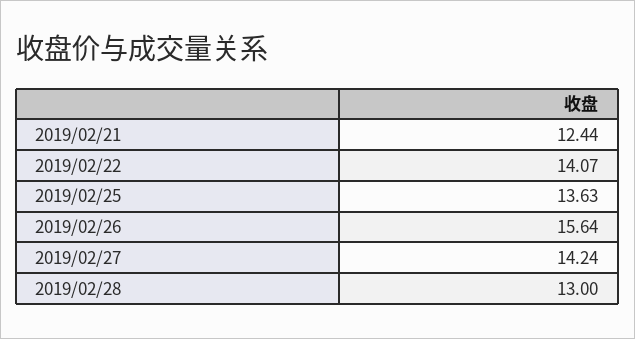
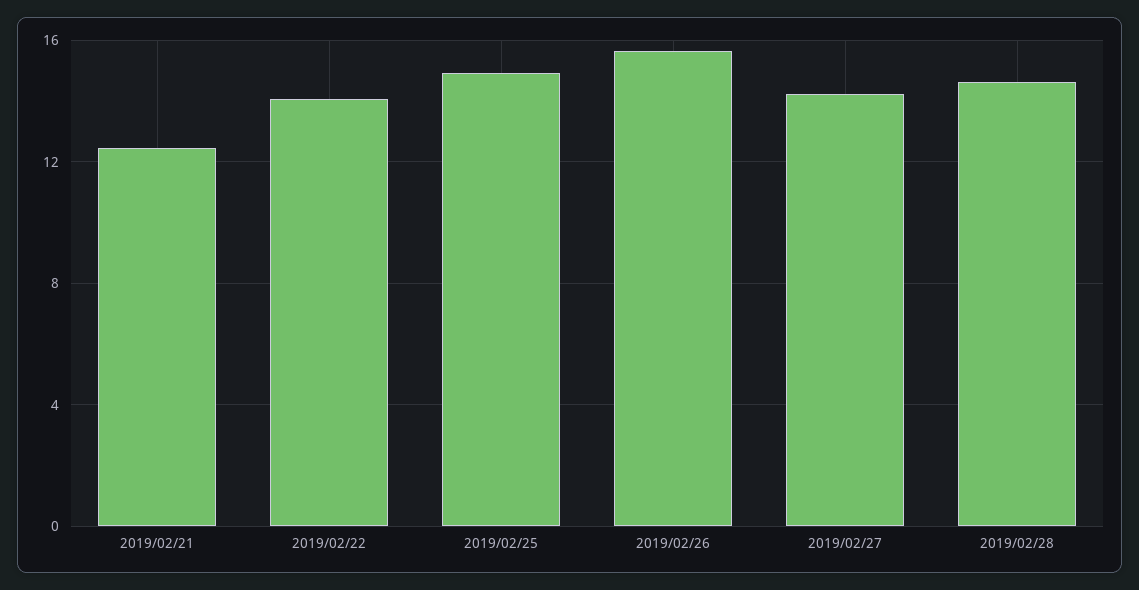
  {
    "2019/02/21": 12.44,
    "2019/02/22": 14.07,
-   "2019/02/25": 13.63,
+   "2019/02/25": 15,
    "2019/02/26": 15.64,
    "2019/02/27": 14.24,
-   "2019/02/28": 13
+   "2019/02/28": 14.5
  }

